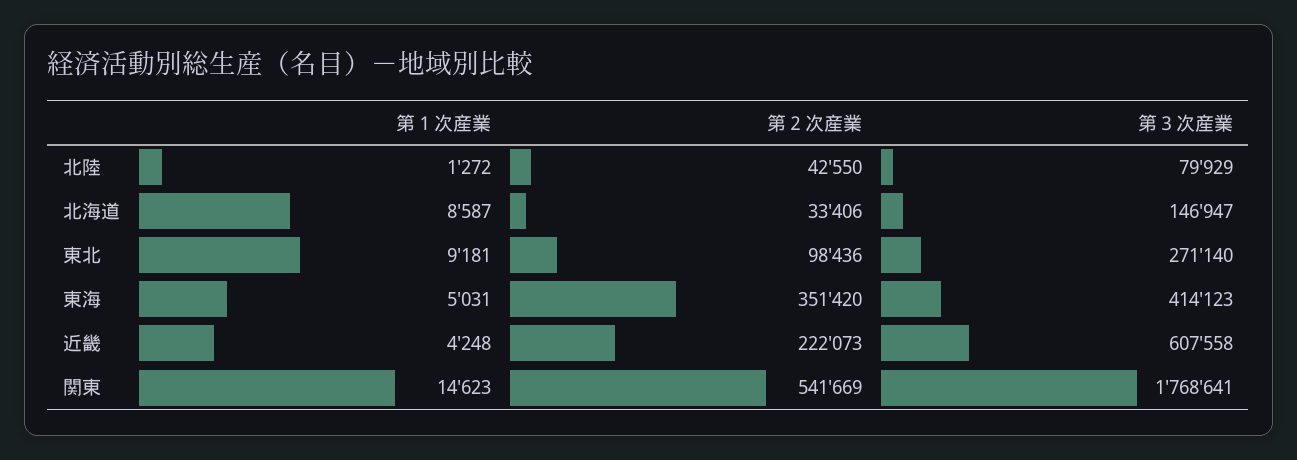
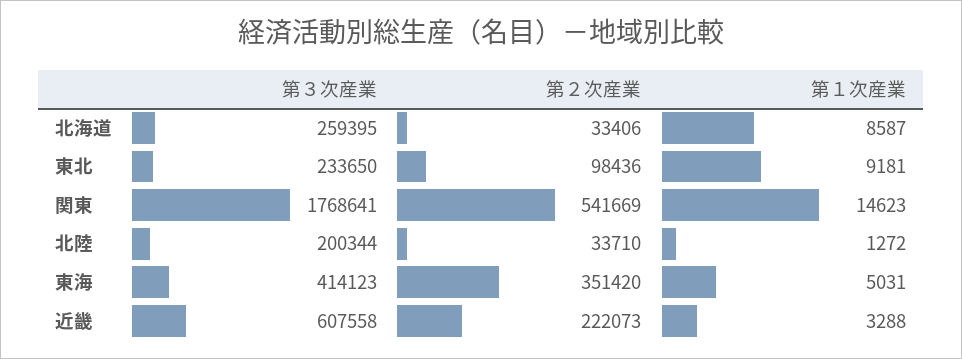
  {
    "第１次産業": {
      "北陸": 1272,
      "北海道": 8587,
      "東北": 9181,
      "東海": 5031,
-     "近畿": 4248,
+     "近畿": 3288,
      "関東": 14623
    },
    "第２次産業": {
-     "北陸": 42550,
+     "北陸": 33710,
      "北海道": 33406,
      "東北": 98436,
      "東海": 351420,
      "近畿": 222073,
      "関東": 541669
    },
    "第３次産業": {
-     "北陸": 79929,
+     "北陸": 200344,
-     "北海道": 146947,
+     "北海道": 259395,
-     "東北": 271140,
+     "東北": 233650,
      "東海": 414123,
      "近畿": 607558,
      "関東": 1768641
    }
  }

